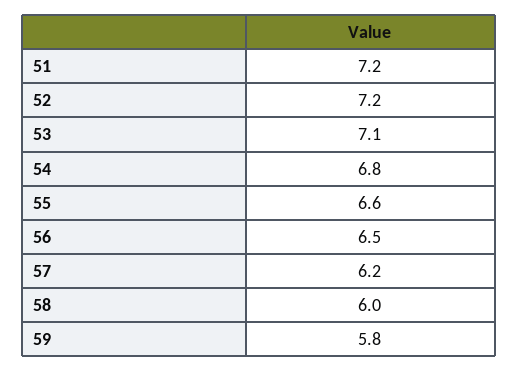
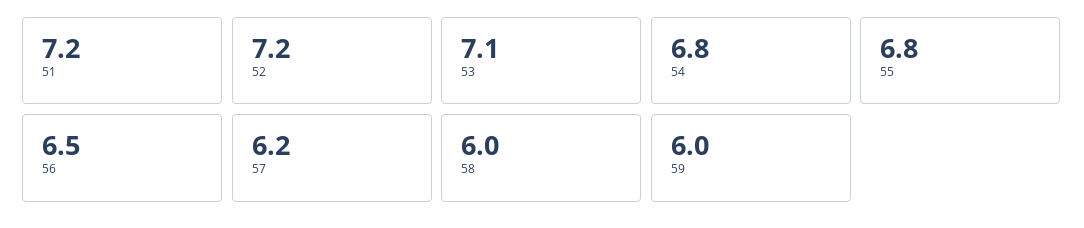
  {
    "51": 7.2,
    "52": 7.2,
    "53": 7.1,
    "54": 6.8,
-   "55": 6.6,
+   "55": 6.8,
    "56": 6.5,
    "57": 6.2,
    "58": 6,
-   "59": 5.8
+   "59": 6
  }

